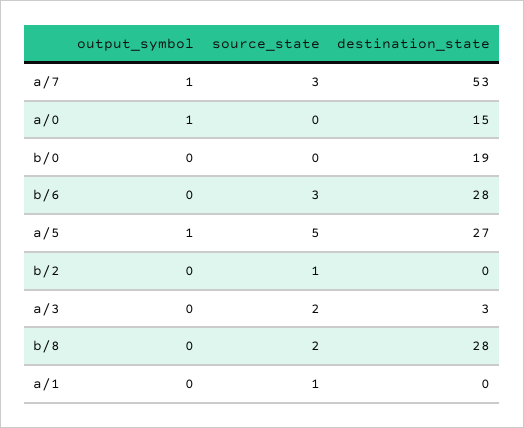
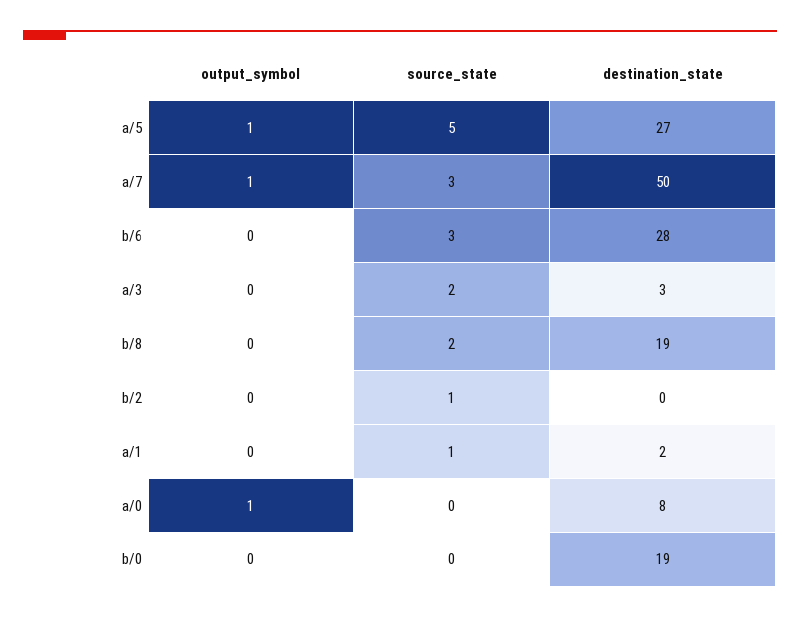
  {
    "output_symbol": {
      "a/7": 1,
      "a/0": 1,
      "b/0": 0,
      "b/6": 0,
      "a/5": 1,
      "b/2": 0,
      "a/3": 0,
      "b/8": 0,
      "a/1": 0
    },
    "source_state": {
      "a/7": 3,
      "a/0": 0,
      "b/0": 0,
      "b/6": 3,
      "a/5": 5,
      "b/2": 1,
      "a/3": 2,
      "b/8": 2,
      "a/1": 1
    },
    "destination_state": {
-     "a/7": 53,
+     "a/7": 50,
-     "a/0": 15,
+     "a/0": 8,
      "b/0": 19,
      "b/6": 28,
      "a/5": 27,
      "b/2": 0,
      "a/3": 3,
-     "b/8": 28,
+     "b/8": 19,
-     "a/1": 0
+     "a/1": 2
    }
  }

